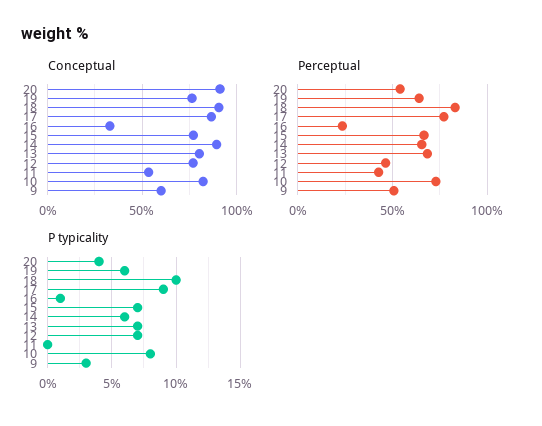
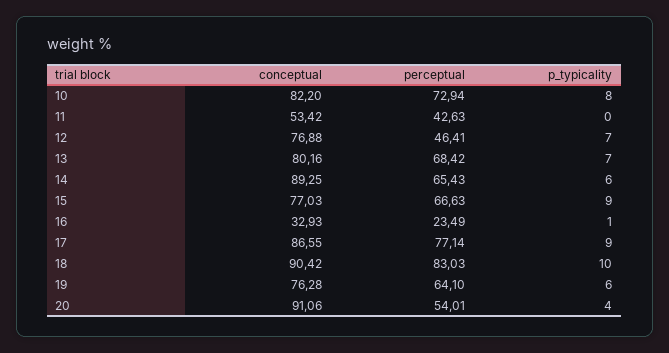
  {
    "Conceptual": {
      "20": 91.06,
      "19": 76.28,
      "18": 90.42,
      "17": 86.55,
      "16": 32.93,
      "15": 77.03,
      "14": 89.25,
      "13": 80.16,
      "12": 76.88,
      "11": 53.42,
-     "10": 82.2,
+     "10": 82.2
-     "9": 60
    },
    "Perceptual": {
      "20": 54.01,
      "19": 64.1,
      "18": 83.03,
      "17": 77.14,
      "16": 23.49,
      "15": 66.63,
      "14": 65.43,
      "13": 68.42,
      "12": 46.41,
      "11": 42.63,
-     "10": 72.94,
+     "10": 72.94
-     "9": 50
    },
    "P typicality": {
      "20": 4,
      "19": 6,
      "18": 10,
      "17": 9,
      "16": 1,
-     "15": 7,
+     "15": 9,
      "14": 6,
      "13": 7,
      "12": 7,
      "11": 0,
-     "10": 8,
+     "10": 8
-     "9": 3
    }
  }

